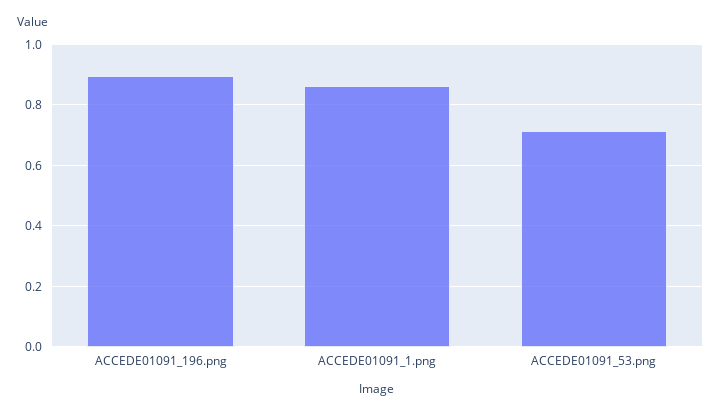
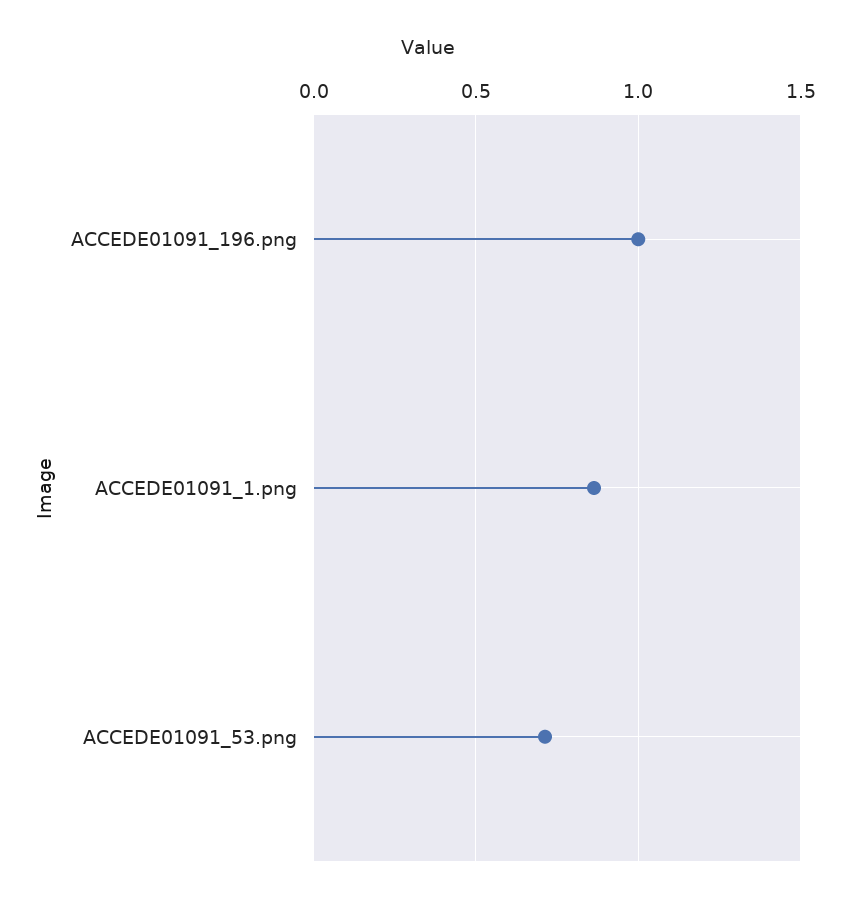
  {
-   "ACCEDE01091_196.png": 0.9,
+   "ACCEDE01091_196.png": 1,
    "ACCEDE01091_1.png": 0.86,
    "ACCEDE01091_53.png": 0.72
  }

